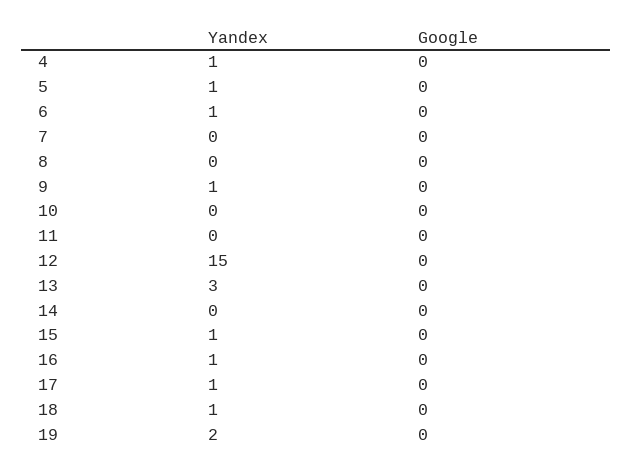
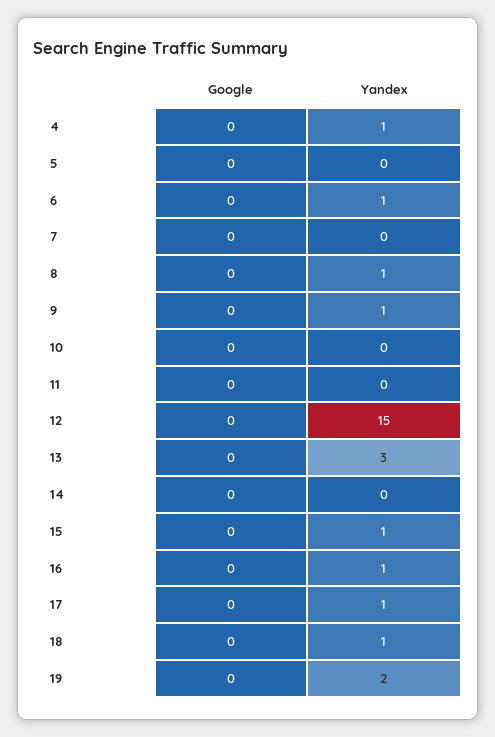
  {
    "Yandex": {
      "4": 1,
-     "5": 1,
+     "5": 0,
      "6": 1,
      "7": 0,
-     "8": 0,
+     "8": 1,
      "9": 1,
      "10": 0,
      "11": 0,
      "12": 15,
      "13": 3,
      "14": 0,
      "15": 1,
      "16": 1,
      "17": 1,
      "18": 1,
      "19": 2
    },
    "Google": {
      "4": 0,
      "5": 0,
      "6": 0,
      "7": 0,
      "8": 0,
      "9": 0,
      "10": 0,
      "11": 0,
      "12": 0,
      "13": 0,
      "14": 0,
      "15": 0,
      "16": 0,
      "17": 0,
      "18": 0,
      "19": 0
    }
  }

